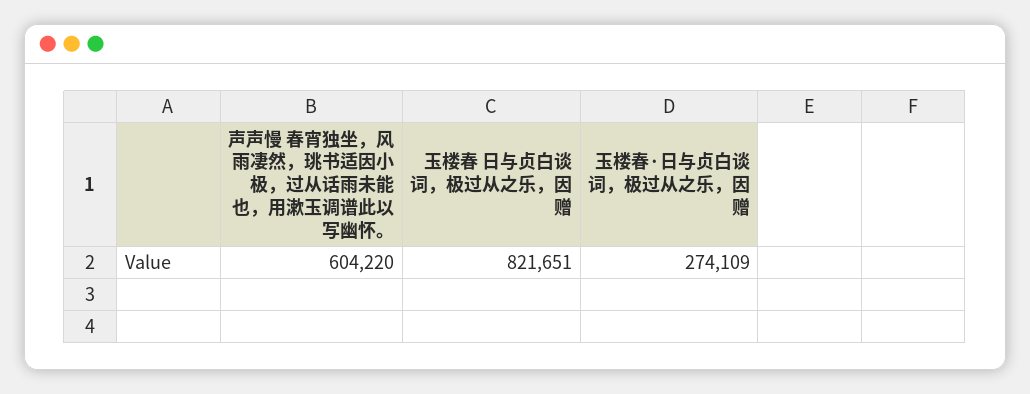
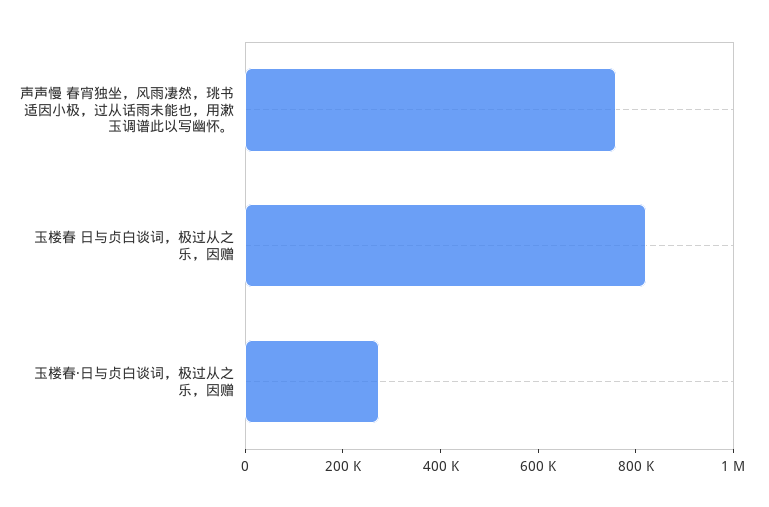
  {
-   "声声慢 春宵独坐，风雨凄然，珧书适因小极，过从话雨未能也，用漱玉调谱此以写幽怀。": 604220,
+   "声声慢 春宵独坐，风雨凄然，珧书适因小极，过从话雨未能也，用漱玉调谱此以写幽怀。": 750000,
    "玉楼春 日与贞白谈词，极过从之乐，因赠": 821651,
    "玉楼春·日与贞白谈词，极过从之乐，因赠": 274109
  }

